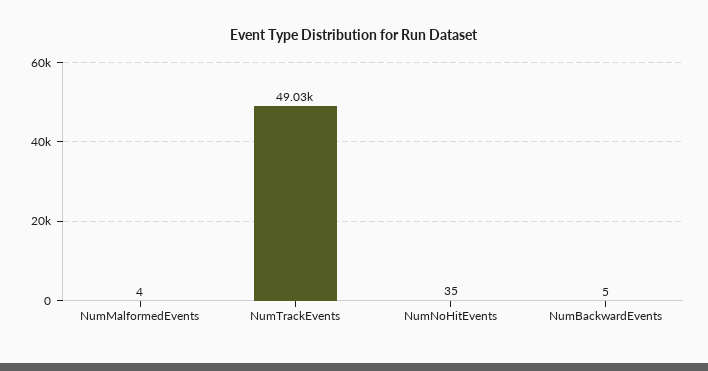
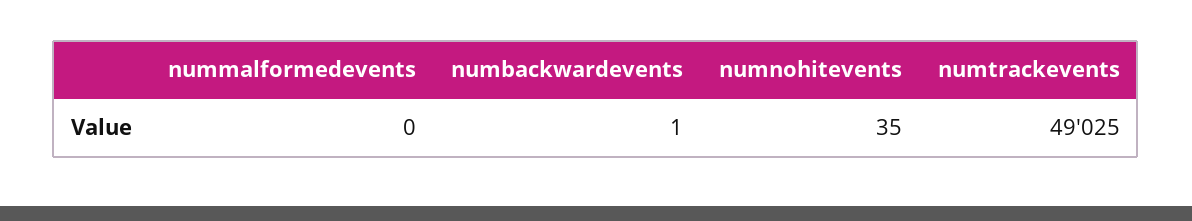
  {
-   "NumMalformedEvents": 4,
+   "NumMalformedEvents": 0,
    "NumTrackEvents": 49025,
    "NumNoHitEvents": 35,
-   "NumBackwardEvents": 5
+   "NumBackwardEvents": 1
  }

